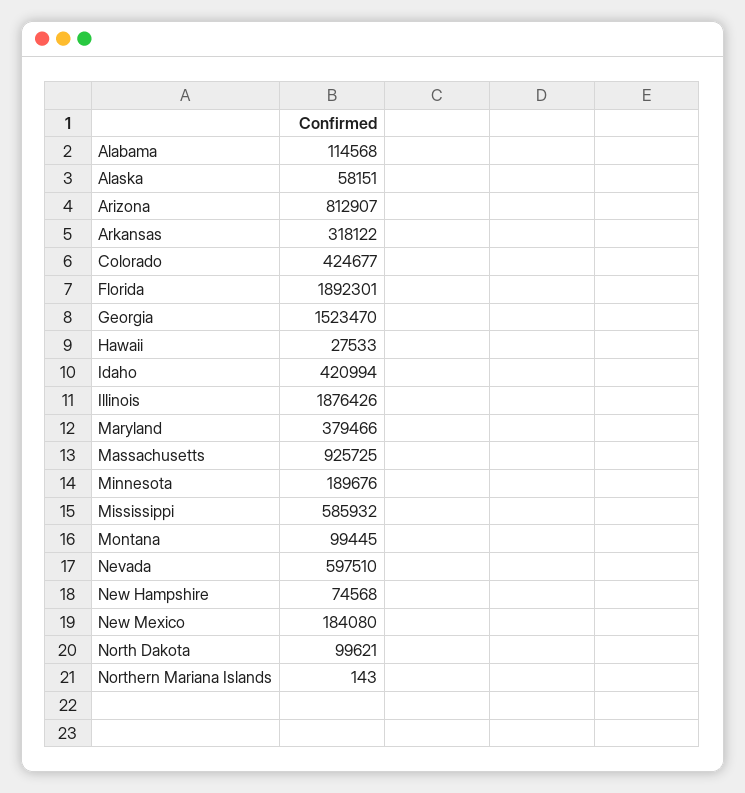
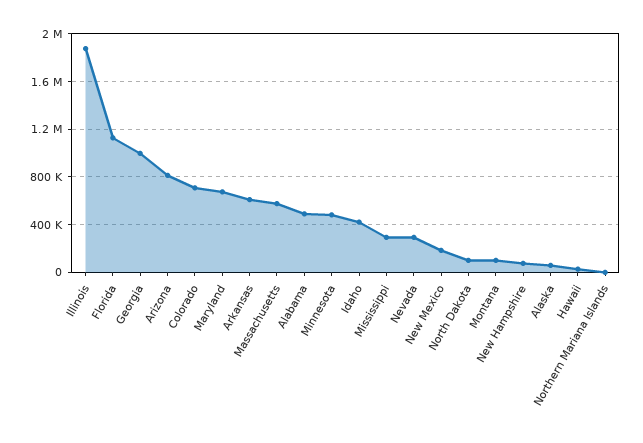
  {
-   "Alabama": 114568,
+   "Alabama": 500000,
    "Alaska": 58151,
    "Arizona": 812907,
-   "Arkansas": 318122,
+   "Arkansas": 600000,
-   "Colorado": 424677,
+   "Colorado": 700000,
-   "Florida": 1892301,
+   "Florida": 1100000,
-   "Georgia": 1523470,
+   "Georgia": 1000000,
    "Hawaii": 27533,
    "Idaho": 420994,
    "Illinois": 1876426,
-   "Maryland": 379466,
+   "Maryland": 700000,
-   "Massachusetts": 925725,
+   "Massachusetts": 600000,
-   "Minnesota": 189676,
+   "Minnesota": 500000,
-   "Mississippi": 585932,
+   "Mississippi": 300000,
    "Montana": 99445,
-   "Nevada": 597510,
+   "Nevada": 300000,
    "New Hampshire": 74568,
    "New Mexico": 184080,
    "North Dakota": 99621,
    "Northern Mariana Islands": 143
  }

